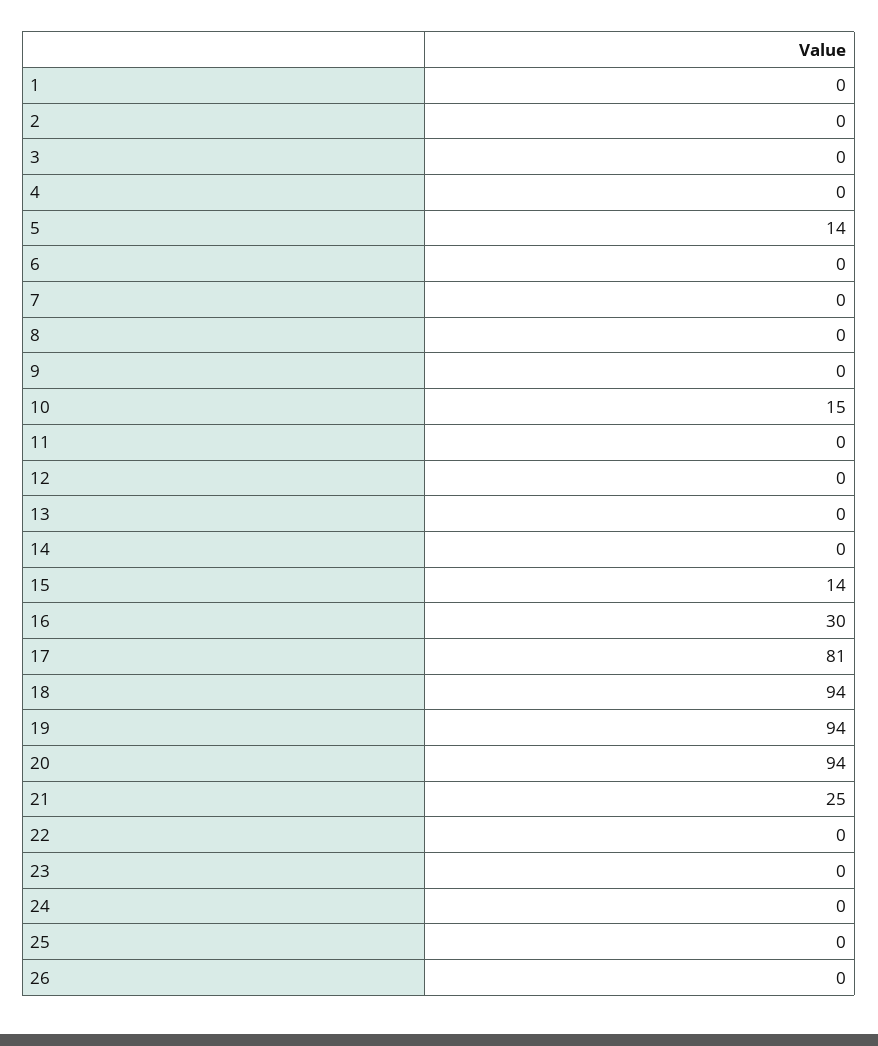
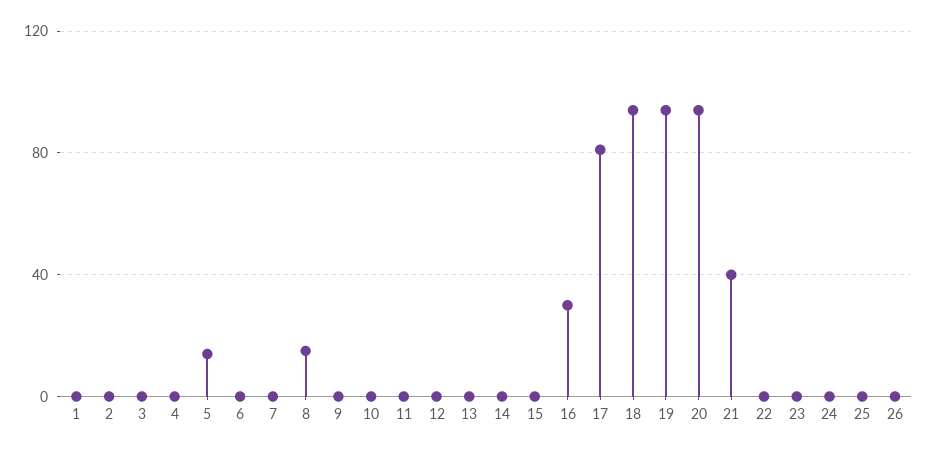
  {
    "1": 0,
    "2": 0,
    "3": 0,
    "4": 0,
    "5": 14,
    "6": 0,
    "7": 0,
-   "8": 0,
+   "8": 15,
    "9": 0,
-   "10": 15,
+   "10": 0,
    "11": 0,
    "12": 0,
    "13": 0,
    "14": 0,
-   "15": 14,
+   "15": 0,
    "16": 30,
    "17": 81,
    "18": 94,
    "19": 94,
    "20": 94,
-   "21": 25,
+   "21": 40,
    "22": 0,
    "23": 0,
    "24": 0,
    "25": 0,
    "26": 0
  }

